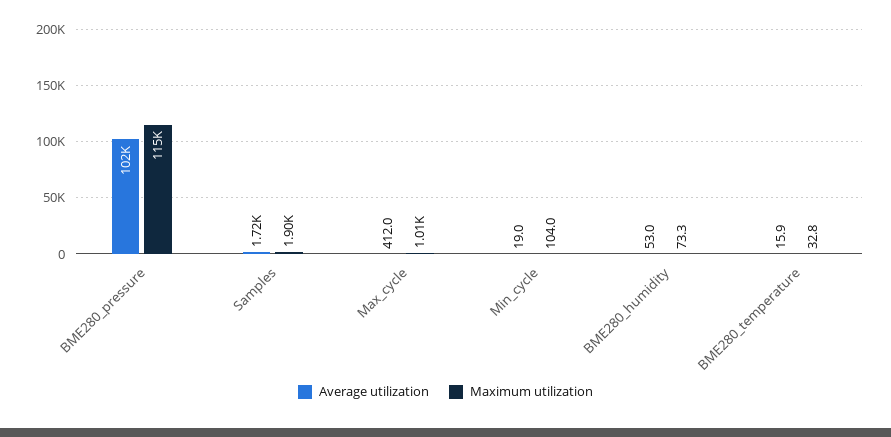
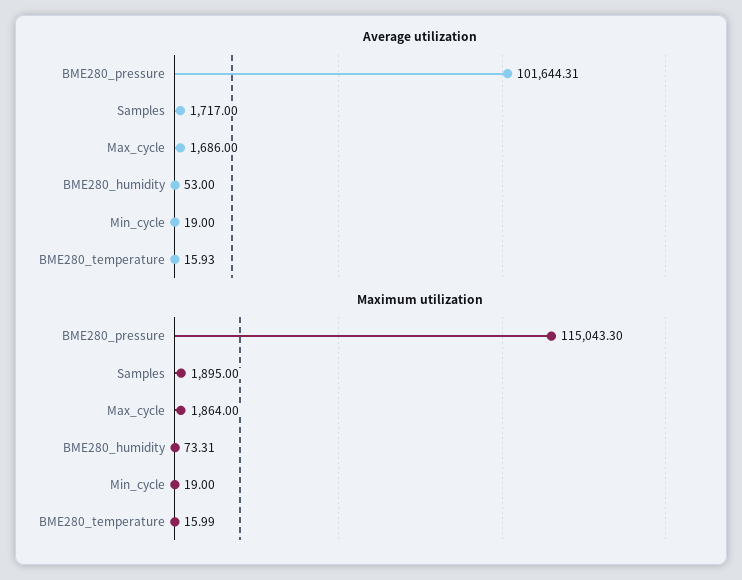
  {
    "Average utilization": {
      "BME280_pressure": 101644.31,
      "Samples": 1717,
-     "Max_cycle": 412,
+     "Max_cycle": 1686,
      "Min_cycle": 19,
      "BME280_humidity": 53,
      "BME280_temperature": 15.93
    },
    "Maximum utilization": {
      "BME280_pressure": 115043.3,
      "Samples": 1895,
-     "Max_cycle": 1010,
+     "Max_cycle": 1864,
-     "Min_cycle": 104,
+     "Min_cycle": 19,
      "BME280_humidity": 73.31,
-     "BME280_temperature": 32.8
+     "BME280_temperature": 15.99
    }
  }

